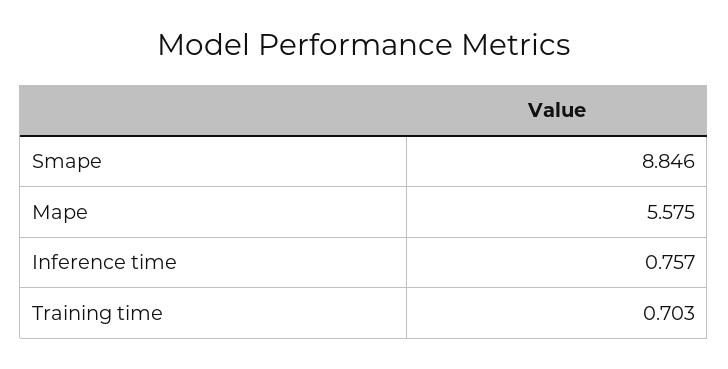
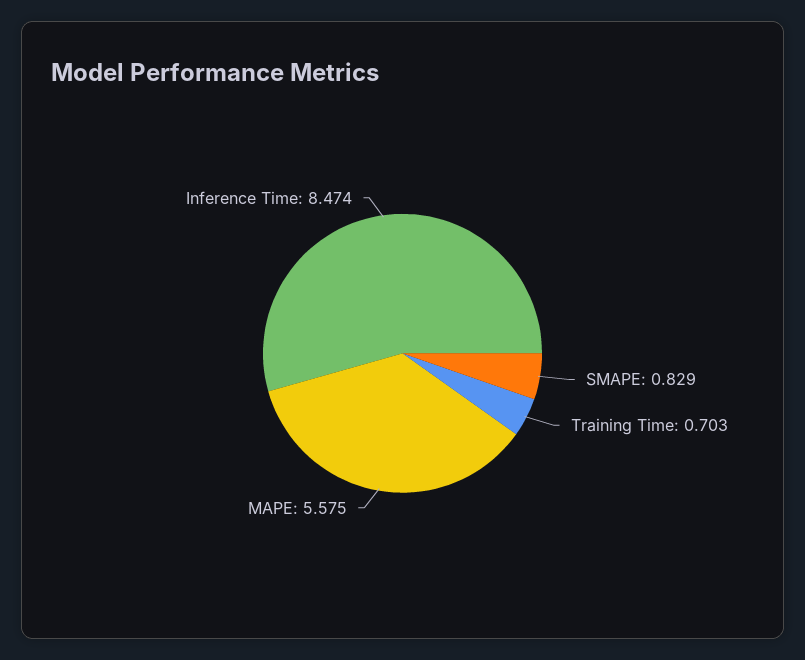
  {
-   "Smape": 8.846,
+   "Smape": 0.829,
    "Mape": 5.575,
-   "Inference time": 0.757,
+   "Inference time": 8.474,
    "Training time": 0.703
  }

